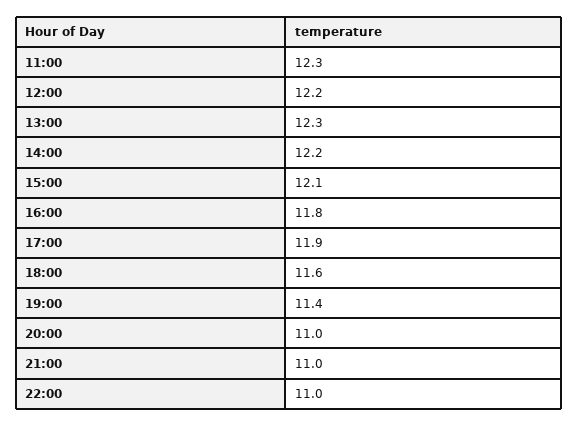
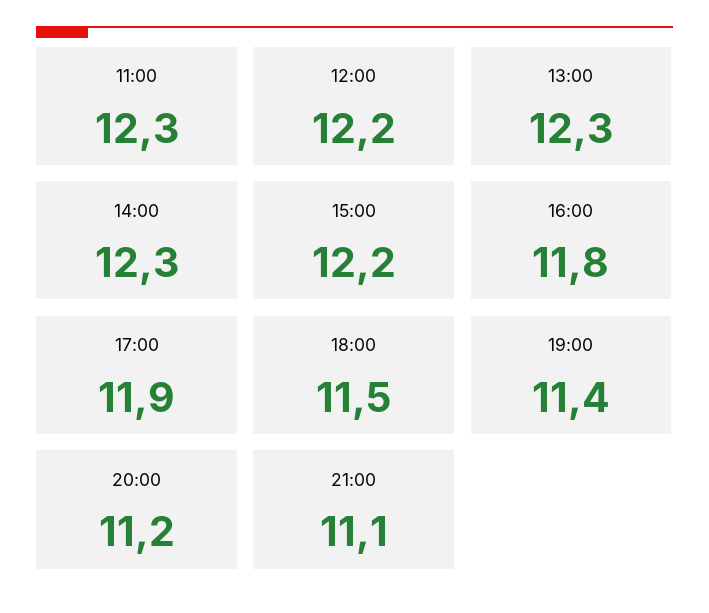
  {
    "11:00": 12.3,
    "12:00": 12.2,
    "13:00": 12.3,
-   "14:00": 12.2,
+   "14:00": 12.3,
-   "15:00": 12.1,
+   "15:00": 12.2,
    "16:00": 11.8,
    "17:00": 11.9,
-   "18:00": 11.6,
+   "18:00": 11.5,
    "19:00": 11.4,
-   "20:00": 11,
+   "20:00": 11.2,
-   "21:00": 11,
+   "21:00": 11.1
-   "22:00": 11
  }

